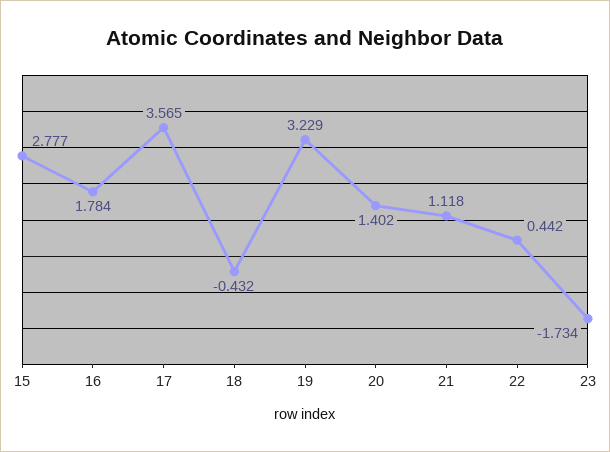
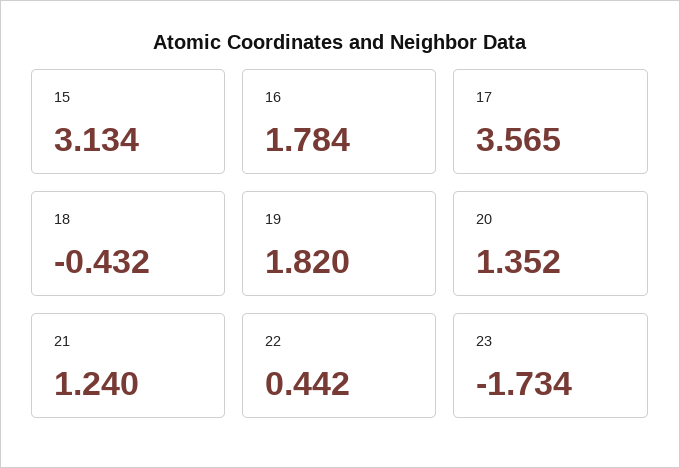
  {
-   "15": 2.777,
+   "15": 3.134,
    "16": 1.784,
    "17": 3.565,
    "18": -0.432,
-   "19": 3.229,
+   "19": 1.82,
-   "20": 1.402,
+   "20": 1.352,
-   "21": 1.118,
+   "21": 1.24,
    "22": 0.442,
    "23": -1.734
  }

